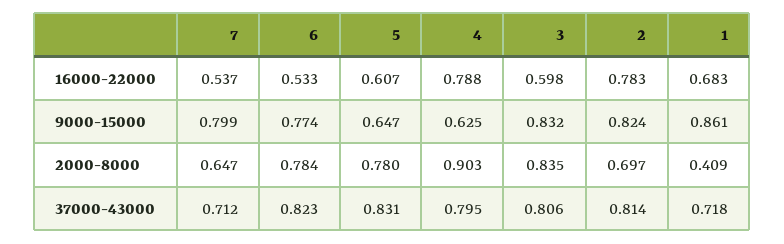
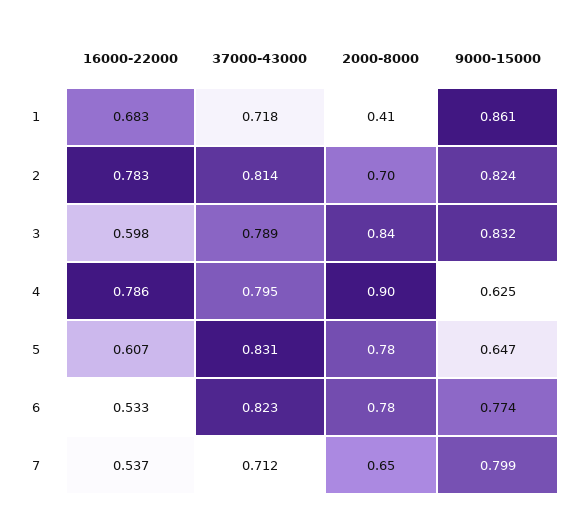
  {
    "7": {
      "16000-22000": 0.537,
      "9000-15000": 0.799,
      "2000-8000": 0.647,
      "37000-43000": 0.712
    },
    "6": {
      "16000-22000": 0.533,
      "9000-15000": 0.774,
      "2000-8000": 0.784,
      "37000-43000": 0.823
    },
    "5": {
      "16000-22000": 0.607,
      "9000-15000": 0.647,
      "2000-8000": 0.78,
      "37000-43000": 0.831
    },
    "4": {
-     "16000-22000": 0.788,
+     "16000-22000": 0.786,
      "9000-15000": 0.625,
      "2000-8000": 0.903,
      "37000-43000": 0.795
    },
    "3": {
      "16000-22000": 0.598,
      "9000-15000": 0.832,
      "2000-8000": 0.835,
-     "37000-43000": 0.806
+     "37000-43000": 0.789
    },
    "2": {
      "16000-22000": 0.783,
      "9000-15000": 0.824,
      "2000-8000": 0.697,
      "37000-43000": 0.814
    },
    "1": {
      "16000-22000": 0.683,
      "9000-15000": 0.861,
      "2000-8000": 0.409,
      "37000-43000": 0.718
    }
  }

